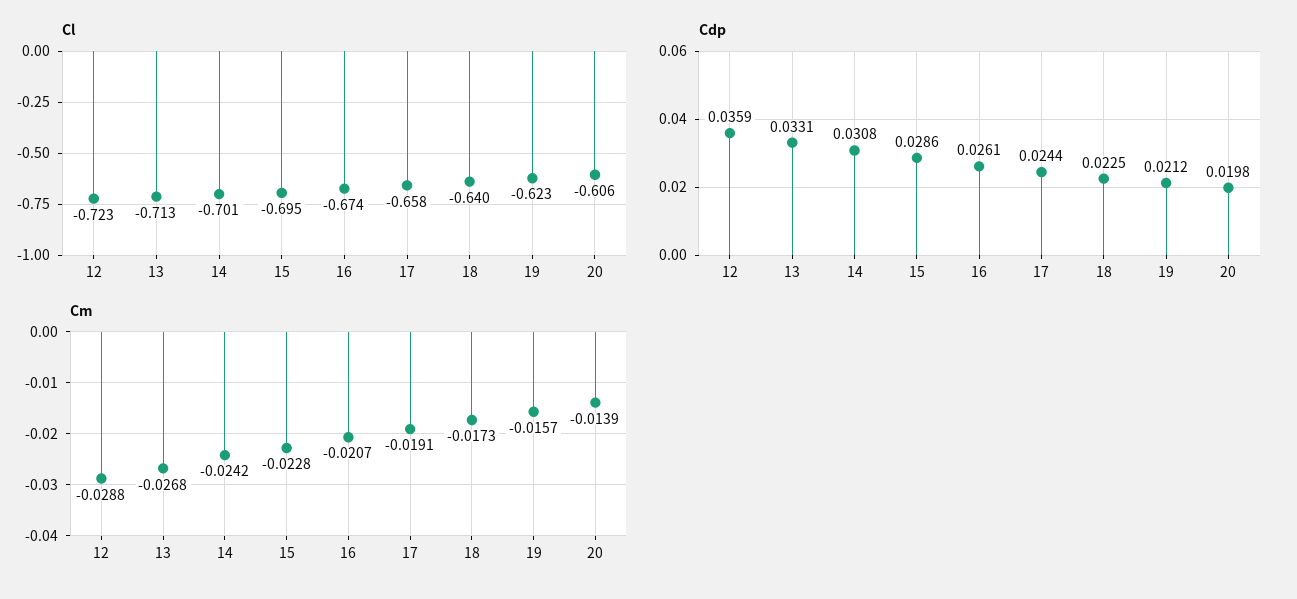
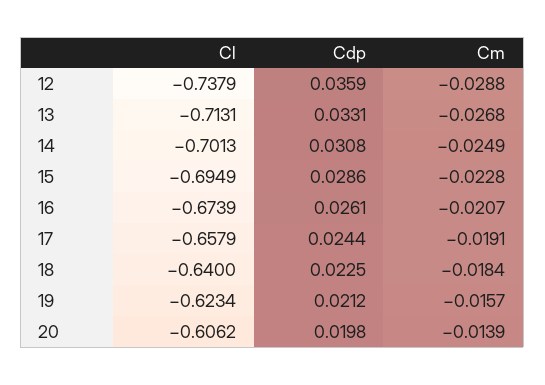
  {
    "Cl": {
-     "12": -0.723,
+     "12": -0.7379,
      "13": -0.7131,
      "14": -0.7013,
      "15": -0.6949,
      "16": -0.6739,
      "17": -0.6579,
      "18": -0.64,
      "19": -0.6234,
      "20": -0.6062
    },
    "Cdp": {
      "12": 0.0359,
      "13": 0.0331,
      "14": 0.0308,
      "15": 0.0286,
      "16": 0.0261,
      "17": 0.0244,
      "18": 0.0225,
      "19": 0.0212,
      "20": 0.0198
    },
    "Cm": {
      "12": -0.0288,
      "13": -0.0268,
-     "14": -0.0242,
+     "14": -0.0249,
      "15": -0.0228,
      "16": -0.0207,
      "17": -0.0191,
-     "18": -0.0173,
+     "18": -0.0184,
      "19": -0.0157,
      "20": -0.0139
    }
  }

